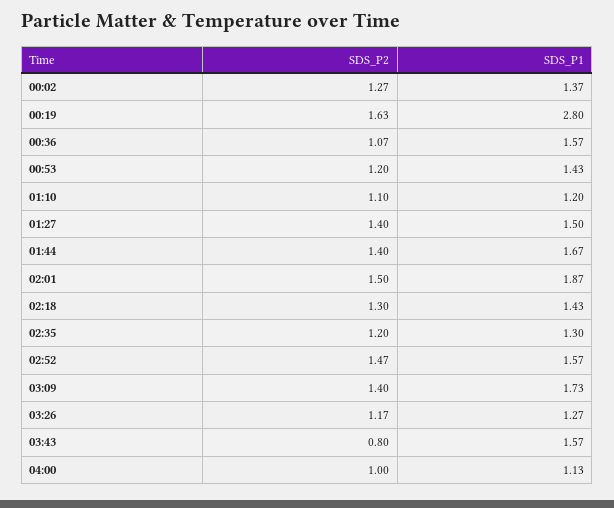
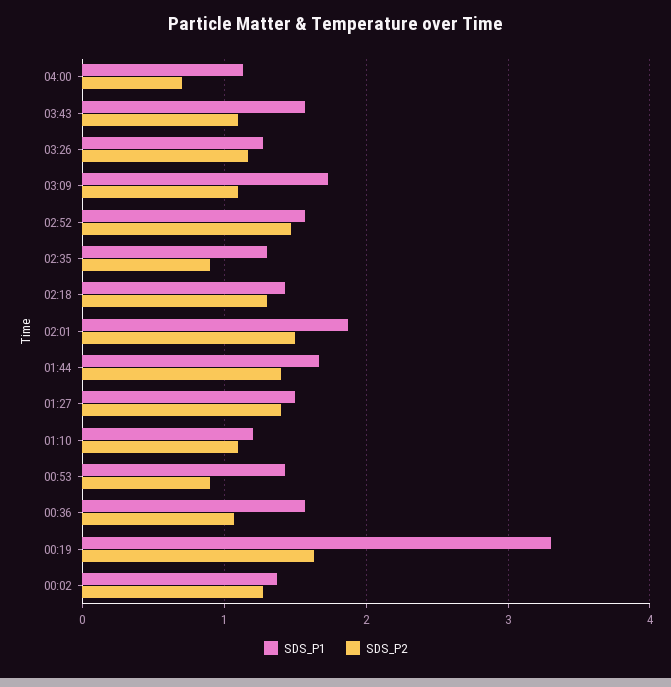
  {
    "SDS_P2": {
      "00:02": 1.27,
      "00:19": 1.63,
      "00:36": 1.07,
-     "00:53": 1.2,
+     "00:53": 0.9,
      "01:10": 1.1,
      "01:27": 1.4,
      "01:44": 1.4,
      "02:01": 1.5,
      "02:18": 1.3,
-     "02:35": 1.2,
+     "02:35": 0.9,
      "02:52": 1.47,
-     "03:09": 1.4,
+     "03:09": 1.1,
      "03:26": 1.17,
-     "03:43": 0.8,
+     "03:43": 1.1,
-     "04:00": 1
+     "04:00": 0.7
    },
    "SDS_P1": {
      "00:02": 1.37,
-     "00:19": 2.8,
+     "00:19": 3.3,
      "00:36": 1.57,
      "00:53": 1.43,
      "01:10": 1.2,
      "01:27": 1.5,
      "01:44": 1.67,
      "02:01": 1.87,
      "02:18": 1.43,
      "02:35": 1.3,
      "02:52": 1.57,
      "03:09": 1.73,
      "03:26": 1.27,
      "03:43": 1.57,
      "04:00": 1.13
    }
  }

